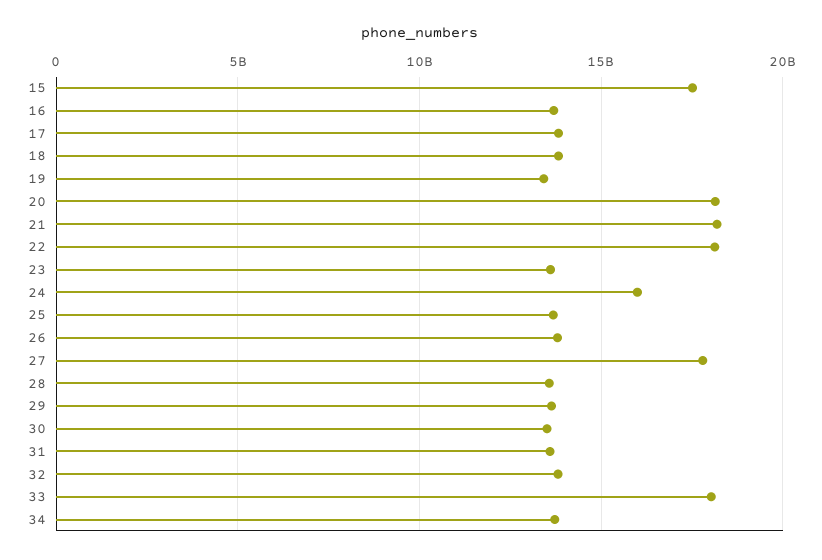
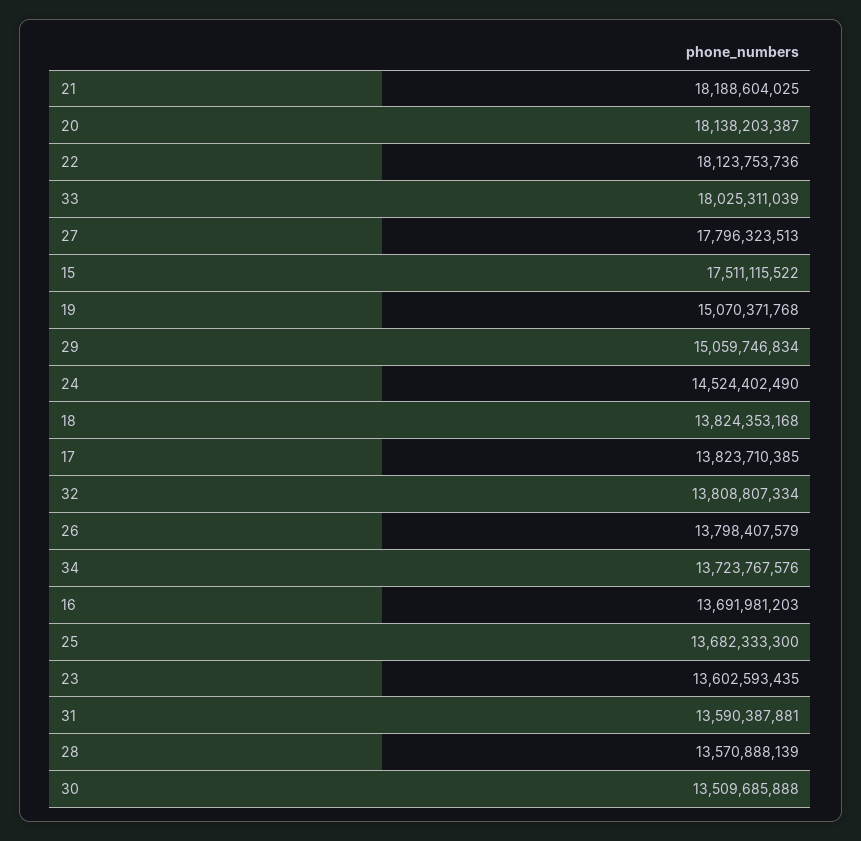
  {
    "15": 17511115522,
    "16": 13691981203,
    "17": 13823710385,
    "18": 13824353168,
-   "19": 13500000000,
+   "19": 15070371768,
    "20": 18138203387,
    "21": 18188604025,
    "22": 18123753736,
    "23": 13602593435,
-   "24": 16000000000,
+   "24": 14524402490,
    "25": 13682333300,
    "26": 13798407579,
    "27": 17796323513,
    "28": 13570888139,
-   "29": 13500000000,
+   "29": 15059746834,
    "30": 13509685888,
    "31": 13590387881,
    "32": 13808807334,
    "33": 18025311039,
    "34": 13723767576
  }

